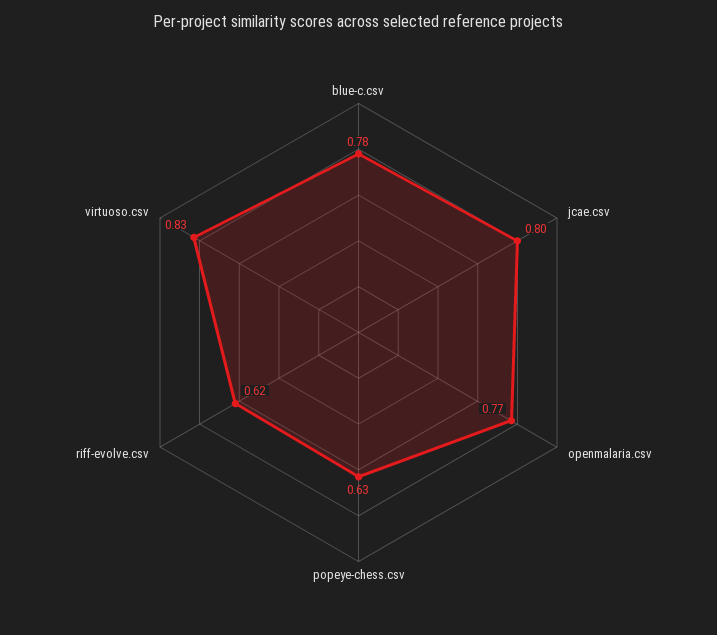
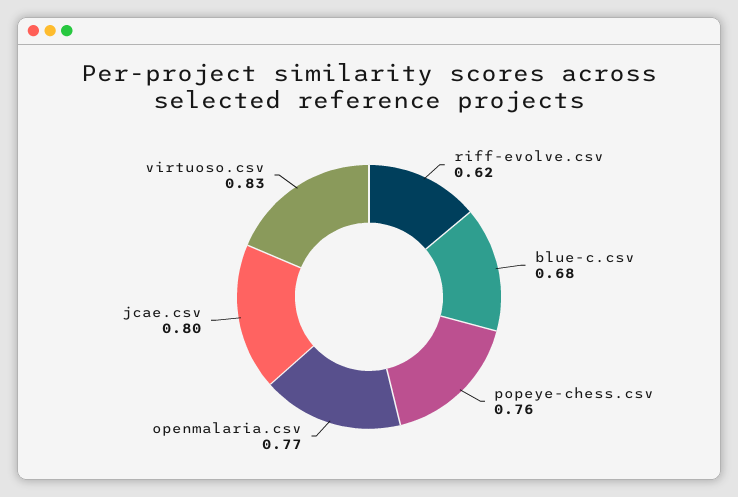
  {
-   "blue-c.csv": 0.78,
+   "blue-c.csv": 0.68,
    "jcae.csv": 0.8,
    "openmalaria.csv": 0.77,
-   "popeye-chess.csv": 0.63,
+   "popeye-chess.csv": 0.76,
    "riff-evolve.csv": 0.62,
    "virtuoso.csv": 0.83
  }

